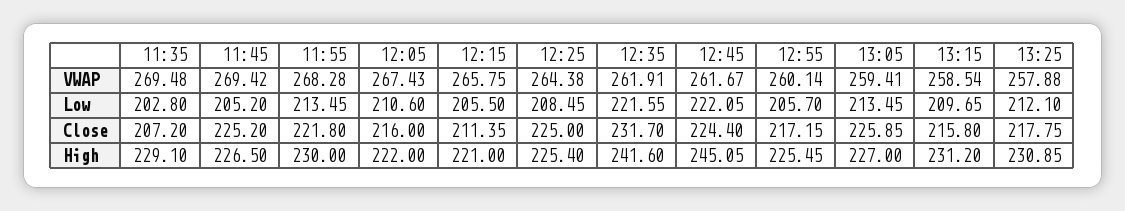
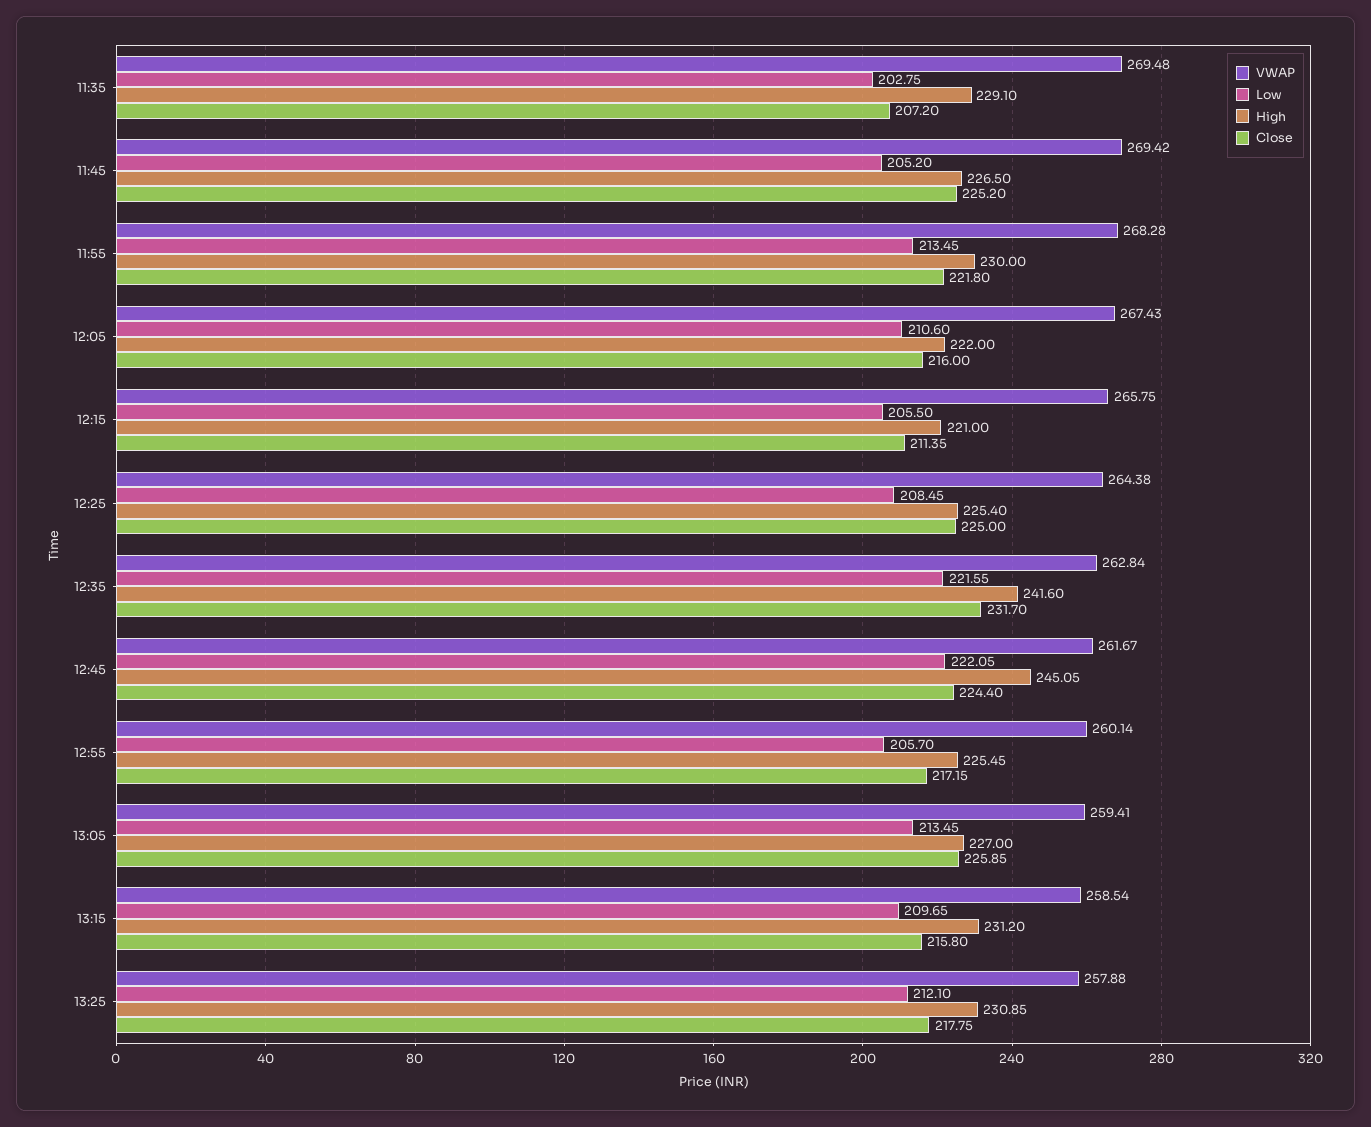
  {
    "VWAP": {
      "11:35": 269.48,
      "11:45": 269.42,
      "11:55": 268.28,
      "12:05": 267.43,
      "12:15": 265.75,
      "12:25": 264.38,
-     "12:35": 261.91,
+     "12:35": 262.84,
      "12:45": 261.67,
      "12:55": 260.14,
      "13:05": 259.41,
      "13:15": 258.54,
      "13:25": 257.88
    },
    "Low": {
-     "11:35": 202.8,
+     "11:35": 202.75,
      "11:45": 205.2,
      "11:55": 213.45,
      "12:05": 210.6,
      "12:15": 205.5,
      "12:25": 208.45,
      "12:35": 221.55,
      "12:45": 222.05,
      "12:55": 205.7,
      "13:05": 213.45,
      "13:15": 209.65,
      "13:25": 212.1
    },
    "Close": {
      "11:35": 207.2,
      "11:45": 225.2,
      "11:55": 221.8,
      "12:05": 216,
      "12:15": 211.35,
      "12:25": 225,
      "12:35": 231.7,
      "12:45": 224.4,
      "12:55": 217.15,
      "13:05": 225.85,
      "13:15": 215.8,
      "13:25": 217.75
    },
    "High": {
      "11:35": 229.1,
      "11:45": 226.5,
      "11:55": 230,
      "12:05": 222,
      "12:15": 221,
      "12:25": 225.4,
      "12:35": 241.6,
      "12:45": 245.05,
      "12:55": 225.45,
      "13:05": 227,
      "13:15": 231.2,
      "13:25": 230.85
    }
  }

